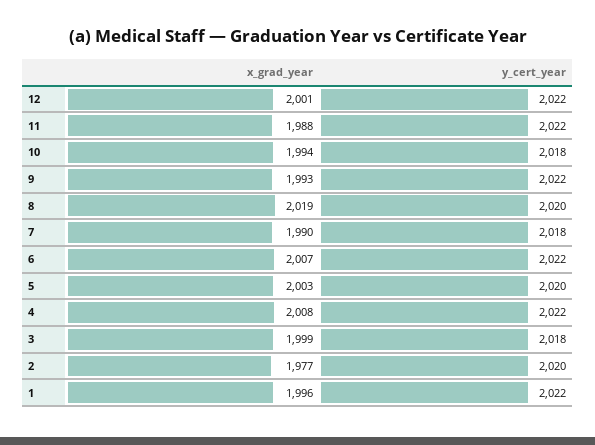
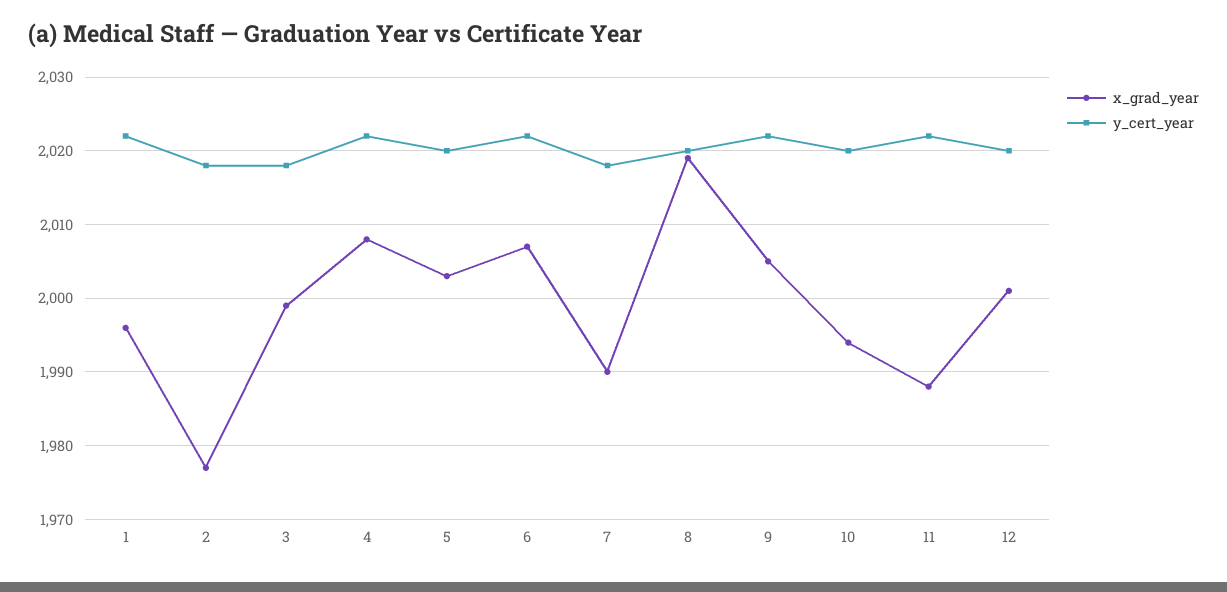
  {
    "x_grad_year": {
      "12": 2001,
      "11": 1988,
      "10": 1994,
-     "9": 1993,
+     "9": 2005,
      "8": 2019,
      "7": 1990,
      "6": 2007,
      "5": 2003,
      "4": 2008,
      "3": 1999,
      "2": 1977,
      "1": 1996
    },
    "y_cert_year": {
-     "12": 2022,
+     "12": 2020,
      "11": 2022,
-     "10": 2018,
+     "10": 2020,
      "9": 2022,
      "8": 2020,
      "7": 2018,
      "6": 2022,
      "5": 2020,
      "4": 2022,
      "3": 2018,
-     "2": 2020,
+     "2": 2018,
      "1": 2022
    }
  }

